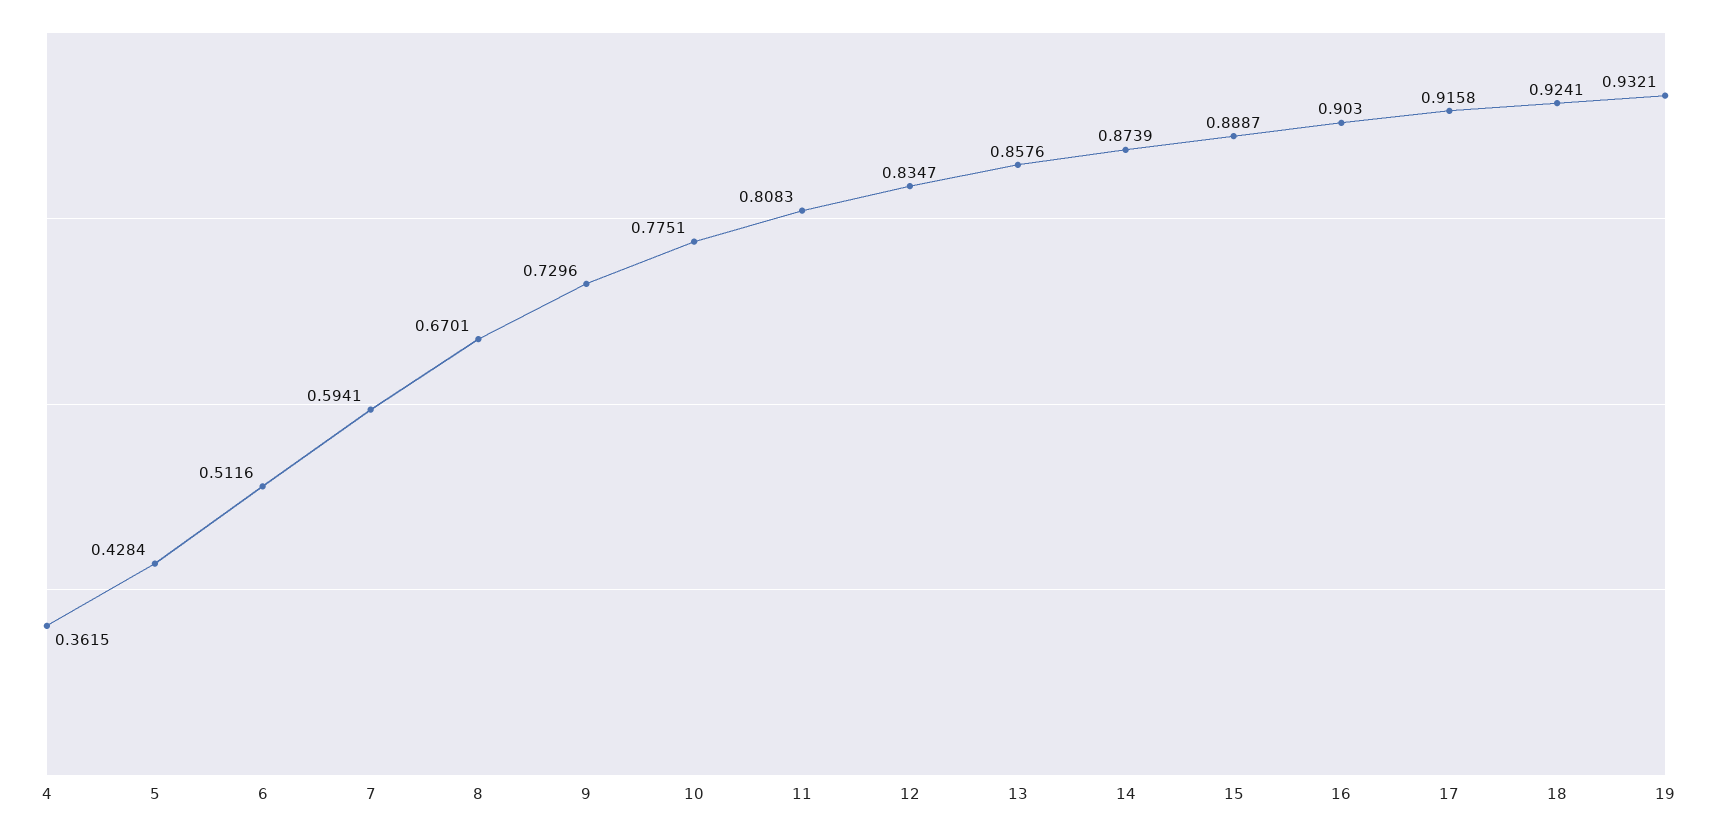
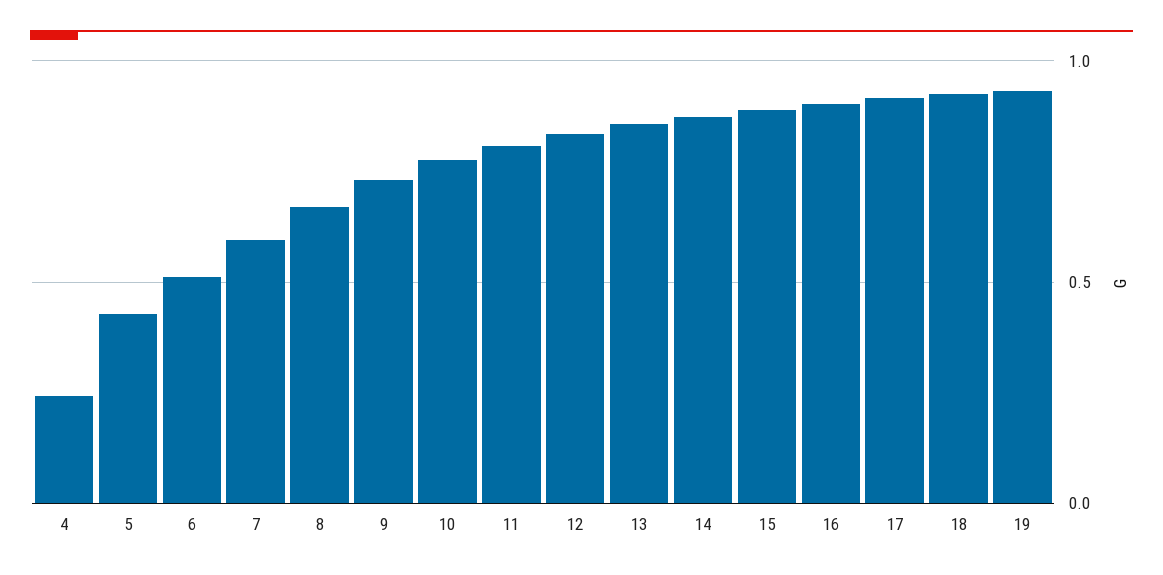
  {
-   "4": 0.3615,
+   "4": 0.25,
    "5": 0.4284,
    "6": 0.5116,
    "7": 0.5941,
    "8": 0.6701,
    "9": 0.7296,
    "10": 0.7751,
    "11": 0.8083,
    "12": 0.8347,
    "13": 0.8576,
    "14": 0.8739,
    "15": 0.8887,
    "16": 0.903,
    "17": 0.9158,
    "18": 0.9241,
    "19": 0.9321
  }

